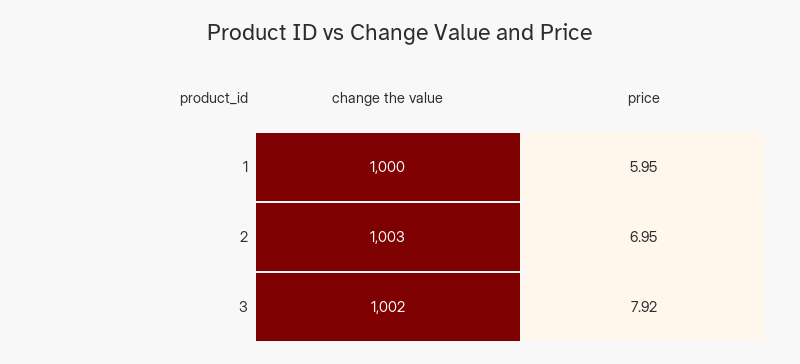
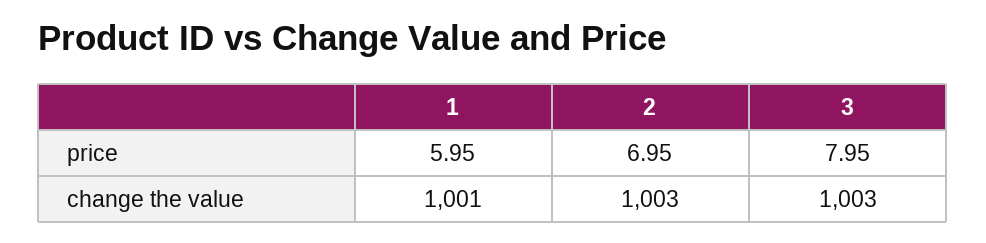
  {
    "change the value": {
-     "1": 1000,
+     "1": 1001,
      "2": 1003,
-     "3": 1002
+     "3": 1003
    },
    "price": {
      "1": 5.95,
      "2": 6.95,
-     "3": 7.92
+     "3": 7.95
    }
  }

